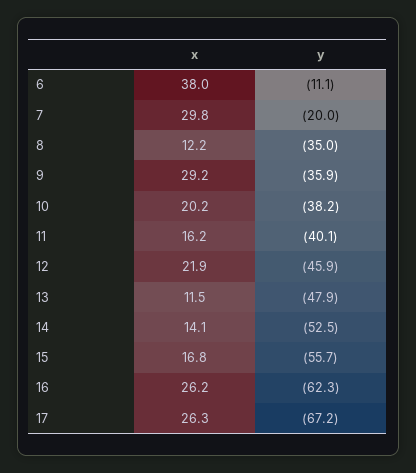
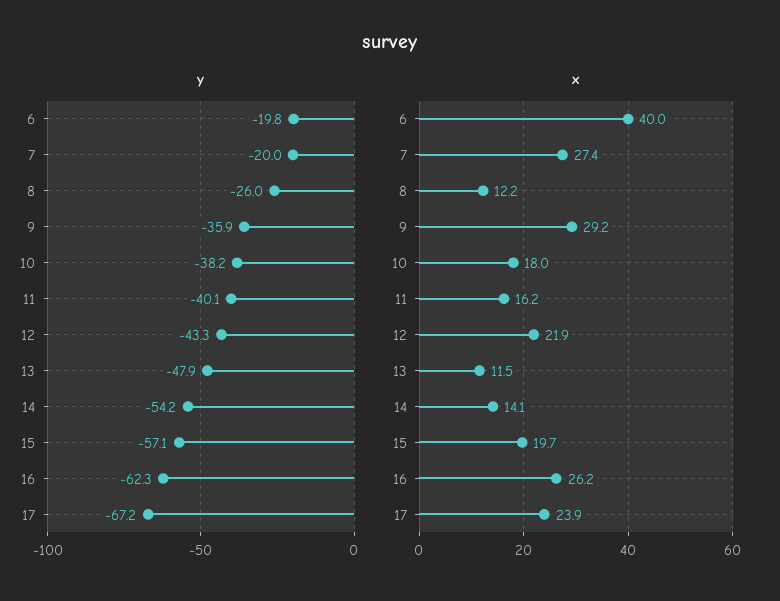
  {
    "x": {
-     "6": 38,
+     "6": 40,
-     "7": 29.8,
+     "7": 27.4,
      "8": 12.2,
      "9": 29.2,
-     "10": 20.2,
+     "10": 18,
      "11": 16.2,
      "12": 21.9,
      "13": 11.5,
      "14": 14.1,
-     "15": 16.8,
+     "15": 19.7,
      "16": 26.2,
-     "17": 26.3
+     "17": 23.9
    },
    "y": {
-     "6": -11.1,
+     "6": -19.8,
      "7": -20,
-     "8": -35,
+     "8": -26,
      "9": -35.9,
      "10": -38.2,
      "11": -40.1,
-     "12": -45.9,
+     "12": -43.3,
      "13": -47.9,
-     "14": -52.5,
+     "14": -54.2,
-     "15": -55.7,
+     "15": -57.1,
      "16": -62.3,
      "17": -67.2
    }
  }

